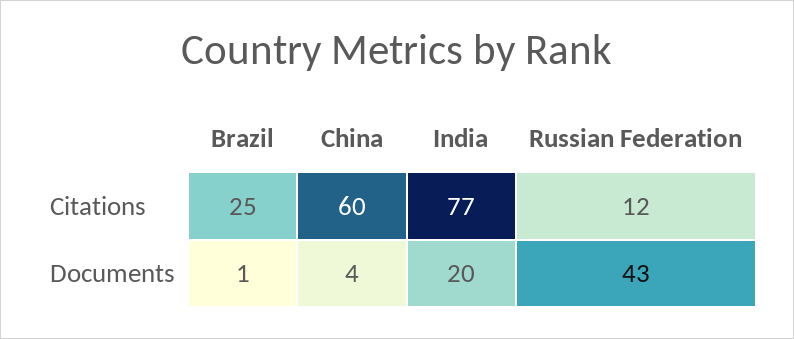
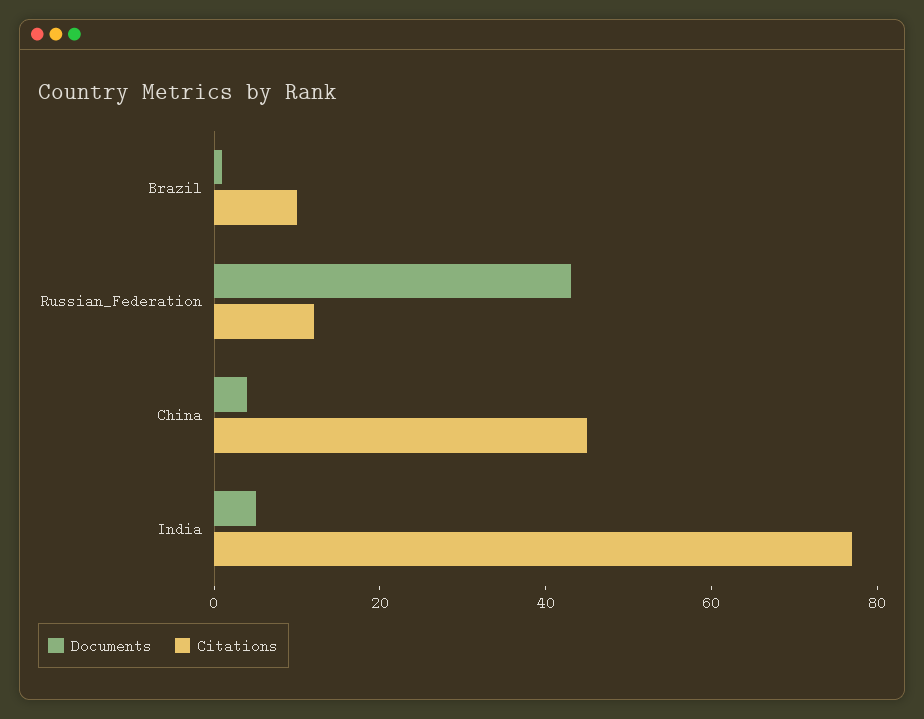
  {
    "Citations": {
-     "Brazil": 25,
+     "Brazil": 10,
-     "China": 60,
+     "China": 45,
      "India": 77,
      "Russian Federation": 12
    },
    "Documents": {
      "Brazil": 1,
      "China": 4,
-     "India": 20,
+     "India": 5,
      "Russian Federation": 43
    }
  }

